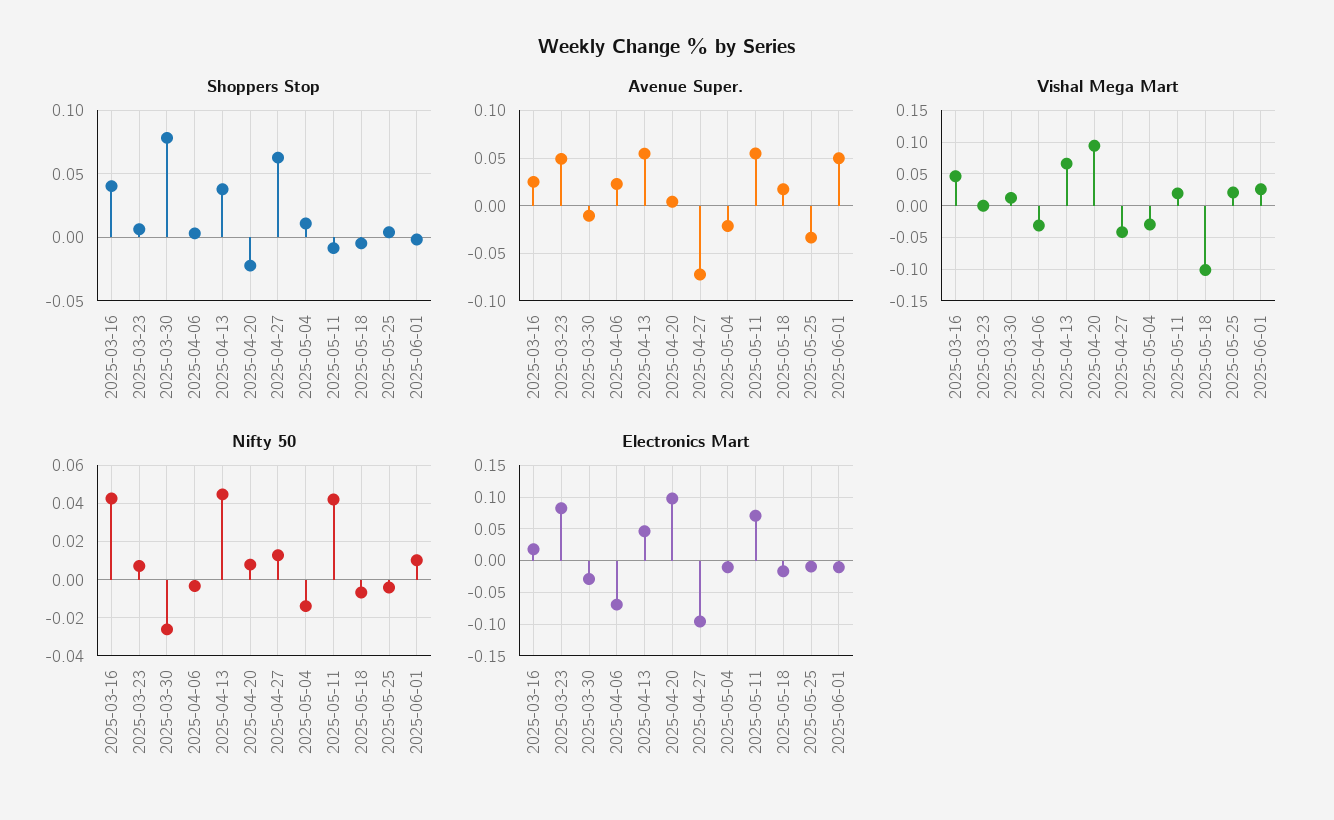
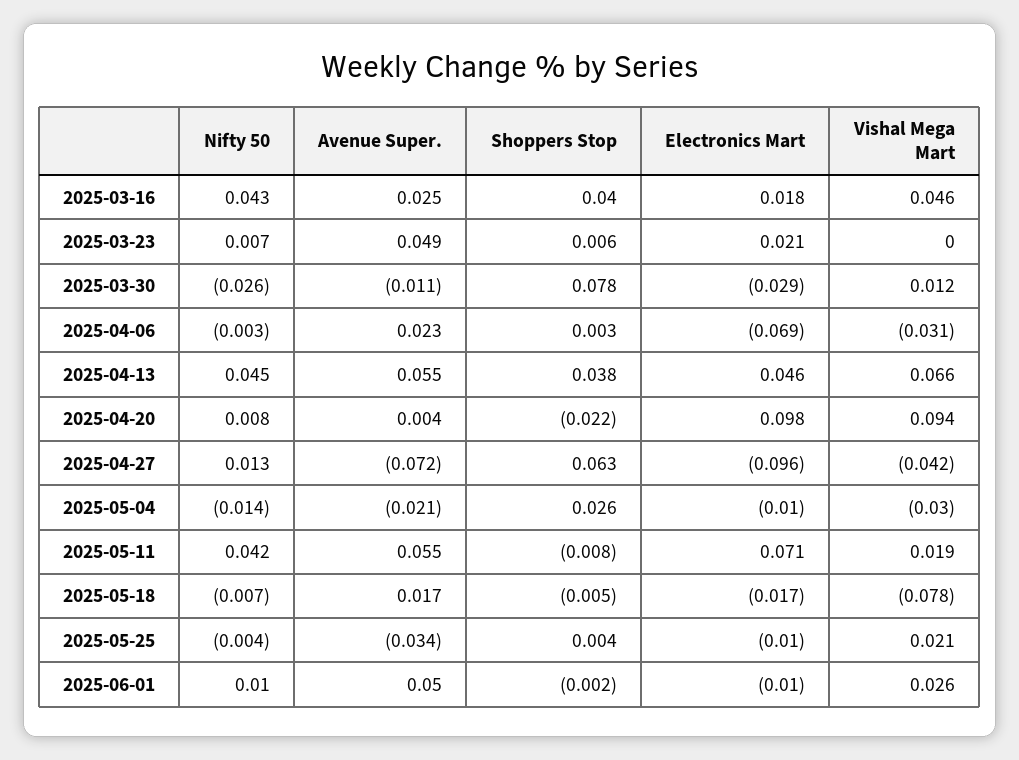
  {
    "Shoppers Stop": {
      "2025-03-16": 0.04,
      "2025-03-23": 0.006,
      "2025-03-30": 0.078,
      "2025-04-06": 0.003,
      "2025-04-13": 0.038,
      "2025-04-20": -0.022,
      "2025-04-27": 0.063,
-     "2025-05-04": 0.01,
+     "2025-05-04": 0.026,
      "2025-05-11": -0.008,
      "2025-05-18": -0.005,
      "2025-05-25": 0.004,
      "2025-06-01": -0.002
    },
    "Avenue Super.": {
      "2025-03-16": 0.025,
      "2025-03-23": 0.049,
      "2025-03-30": -0.011,
      "2025-04-06": 0.023,
      "2025-04-13": 0.055,
      "2025-04-20": 0.004,
      "2025-04-27": -0.072,
      "2025-05-04": -0.021,
      "2025-05-11": 0.055,
      "2025-05-18": 0.017,
      "2025-05-25": -0.034,
      "2025-06-01": 0.05
    },
    "Vishal Mega Mart": {
      "2025-03-16": 0.046,
      "2025-03-23": 0,
      "2025-03-30": 0.012,
      "2025-04-06": -0.031,
      "2025-04-13": 0.066,
      "2025-04-20": 0.094,
      "2025-04-27": -0.042,
      "2025-05-04": -0.03,
      "2025-05-11": 0.019,
-     "2025-05-18": -0.1,
+     "2025-05-18": -0.078,
      "2025-05-25": 0.021,
      "2025-06-01": 0.026
    },
    "Nifty 50": {
      "2025-03-16": 0.043,
      "2025-03-23": 0.007,
      "2025-03-30": -0.026,
      "2025-04-06": -0.003,
      "2025-04-13": 0.045,
      "2025-04-20": 0.008,
      "2025-04-27": 0.013,
      "2025-05-04": -0.014,
      "2025-05-11": 0.042,
      "2025-05-18": -0.007,
      "2025-05-25": -0.004,
      "2025-06-01": 0.01
    },
    "Electronics Mart": {
      "2025-03-16": 0.018,
-     "2025-03-23": 0.08,
+     "2025-03-23": 0.021,
      "2025-03-30": -0.029,
      "2025-04-06": -0.069,
      "2025-04-13": 0.046,
      "2025-04-20": 0.098,
      "2025-04-27": -0.096,
      "2025-05-04": -0.01,
      "2025-05-11": 0.071,
      "2025-05-18": -0.017,
      "2025-05-25": -0.01,
      "2025-06-01": -0.01
    }
  }

